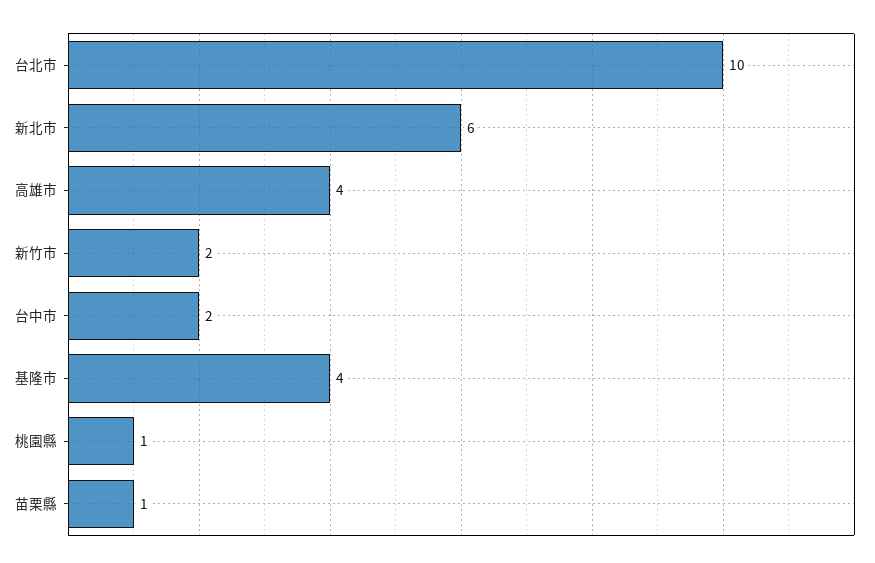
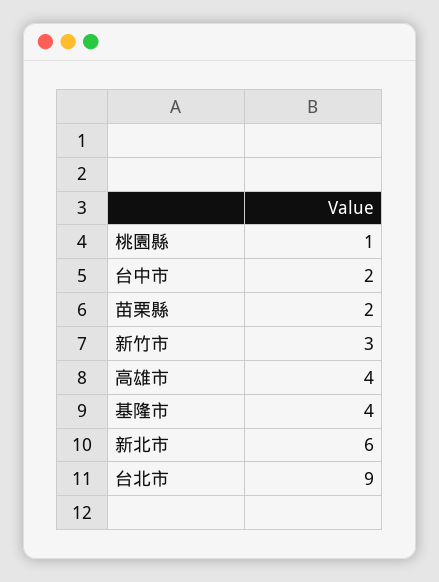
  {
-   "台北市": 10,
+   "台北市": 9,
    "新北市": 6,
    "高雄市": 4,
-   "新竹市": 2,
+   "新竹市": 3,
    "台中市": 2,
    "基隆市": 4,
    "桃園縣": 1,
-   "苗栗縣": 1
+   "苗栗縣": 2
  }

